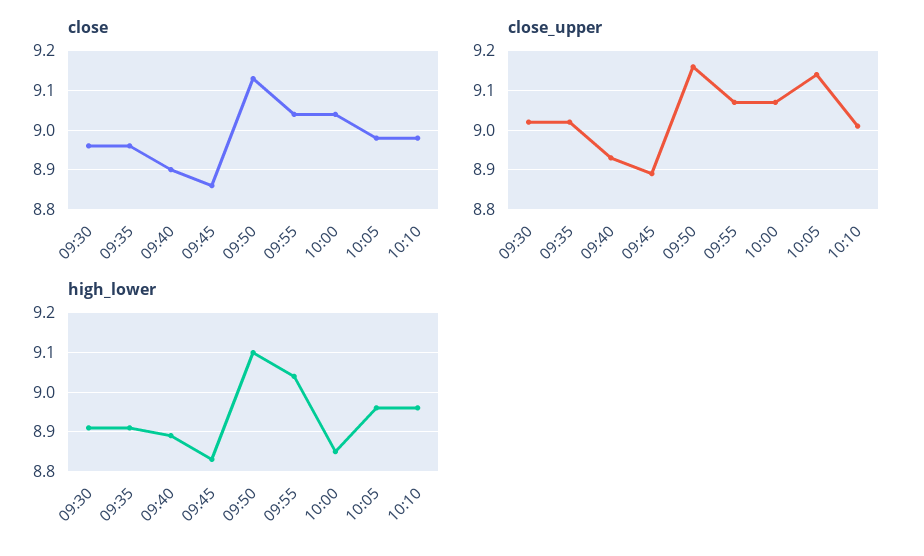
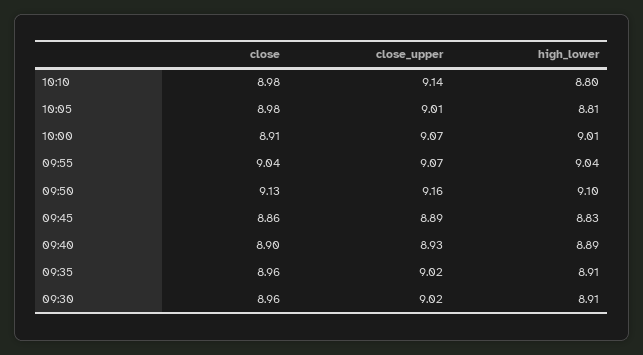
  {
    "close": {
      "09:30": 8.96,
      "09:35": 8.96,
      "09:40": 8.9,
      "09:45": 8.86,
      "09:50": 9.13,
      "09:55": 9.04,
-     "10:00": 9.05,
+     "10:00": 8.91,
      "10:05": 8.98,
      "10:10": 8.98
    },
    "close_upper": {
      "09:30": 9.02,
      "09:35": 9.02,
      "09:40": 8.93,
      "09:45": 8.89,
      "09:50": 9.16,
      "09:55": 9.07,
      "10:00": 9.07,
-     "10:05": 9.15,
+     "10:05": 9.01,
-     "10:10": 9
+     "10:10": 9.14
    },
    "high_lower": {
      "09:30": 8.91,
      "09:35": 8.91,
      "09:40": 8.89,
      "09:45": 8.83,
      "09:50": 9.1,
      "09:55": 9.04,
-     "10:00": 8.85,
+     "10:00": 9.01,
-     "10:05": 8.95,
+     "10:05": 8.81,
-     "10:10": 8.95
+     "10:10": 8.8
    }
  }

